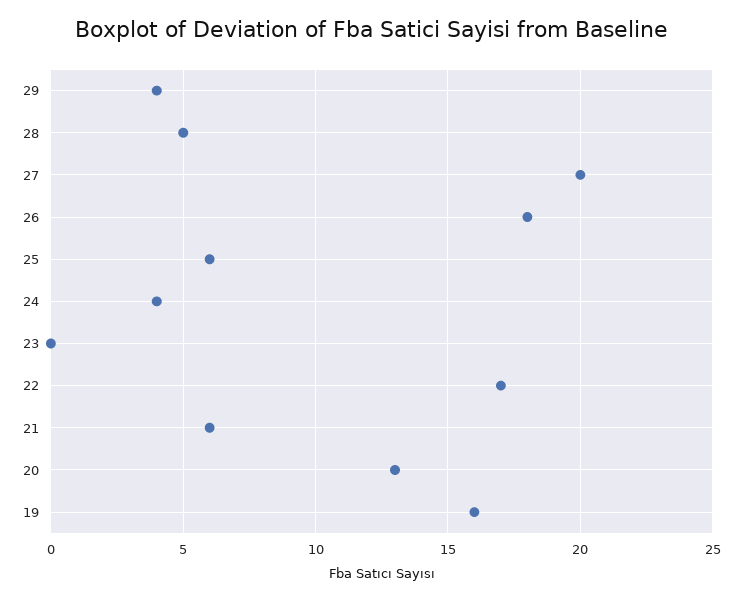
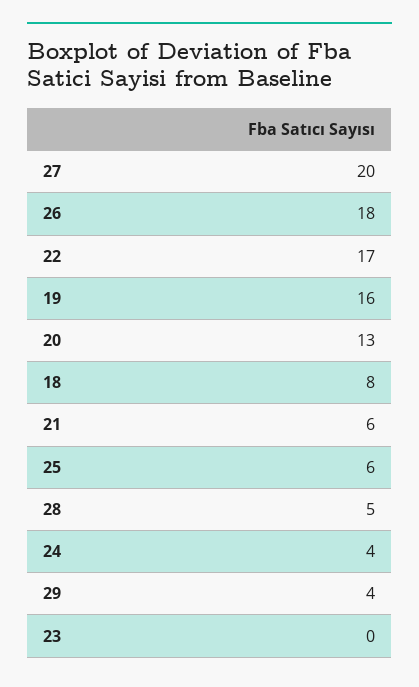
  {
    "29": 4,
    "28": 5,
    "27": 20,
    "26": 18,
    "25": 6,
    "24": 4,
    "23": 0,
    "22": 17,
    "21": 6,
    "20": 13,
-   "19": 16
+   "19": 16,
+   "18": 8
  }

